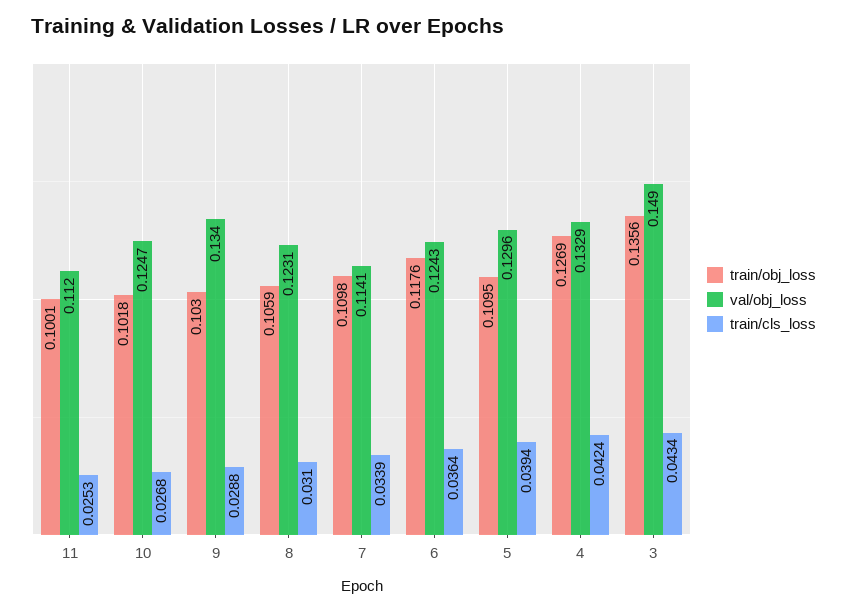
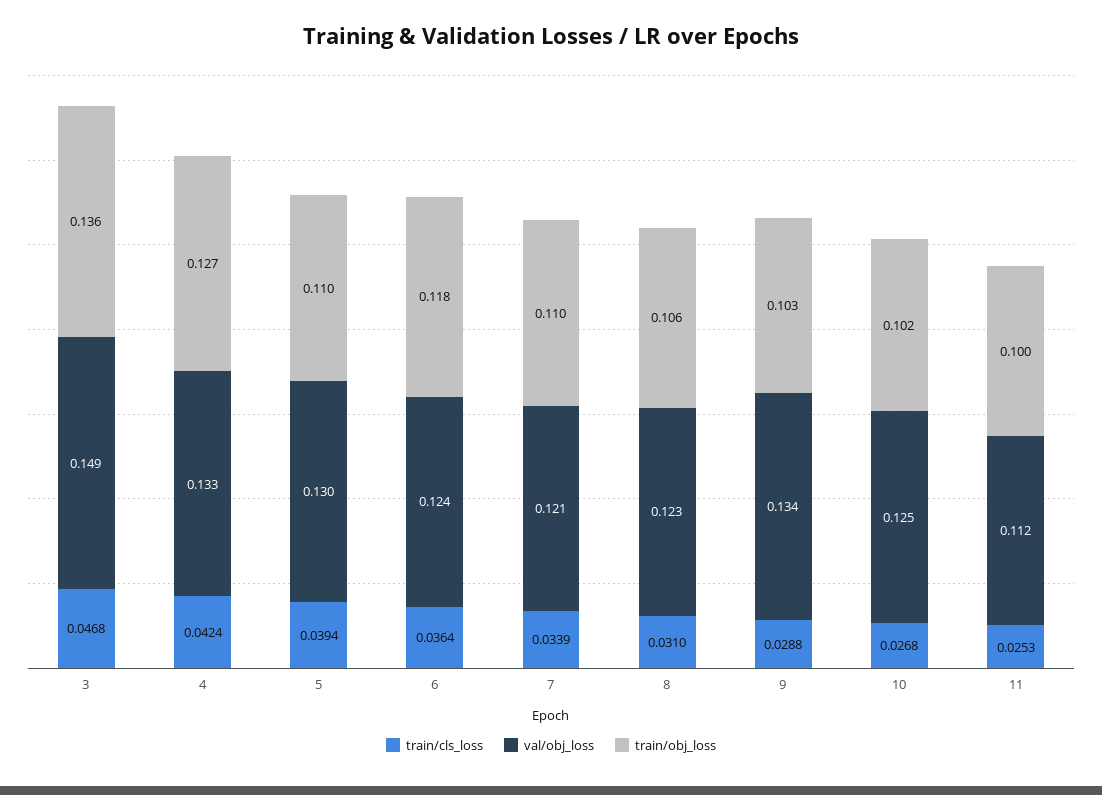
  {
    "train/obj_loss": {
      "11": 0.1001,
      "10": 0.1018,
      "9": 0.103,
      "8": 0.1059,
      "7": 0.1098,
      "6": 0.1176,
      "5": 0.1095,
      "4": 0.1269,
      "3": 0.1356
    },
    "val/obj_loss": {
      "11": 0.112,
      "10": 0.1247,
      "9": 0.134,
      "8": 0.1231,
-     "7": 0.1141,
+     "7": 0.121,
      "6": 0.1243,
      "5": 0.1296,
      "4": 0.1329,
      "3": 0.149
    },
    "train/cls_loss": {
      "11": 0.0253,
      "10": 0.0268,
      "9": 0.0288,
      "8": 0.031,
      "7": 0.0339,
      "6": 0.0364,
      "5": 0.0394,
      "4": 0.0424,
-     "3": 0.0434
+     "3": 0.0468
    }
  }

